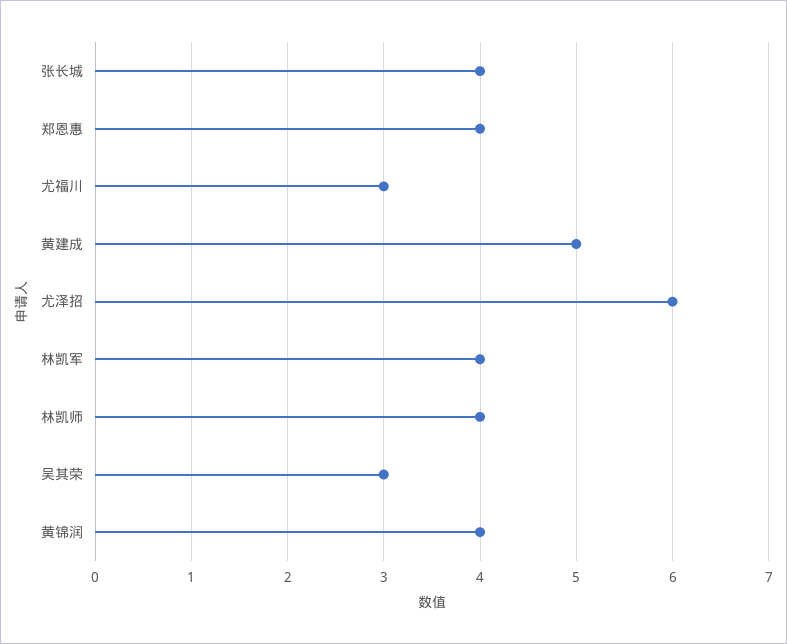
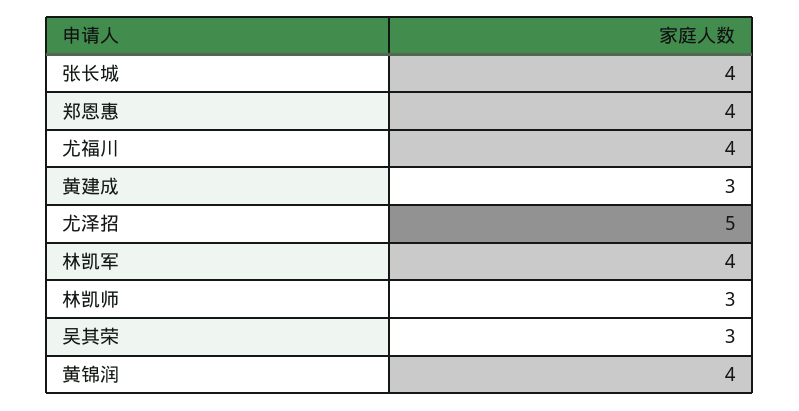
  {
    "张长城": 4,
    "郑恩惠": 4,
-   "尤福川": 3,
+   "尤福川": 4,
-   "黄建成": 5,
+   "黄建成": 3,
-   "尤泽招": 6,
+   "尤泽招": 5,
    "林凯军": 4,
-   "林凯师": 4,
+   "林凯师": 3,
    "吴其荣": 3,
    "黄锦润": 4
  }

